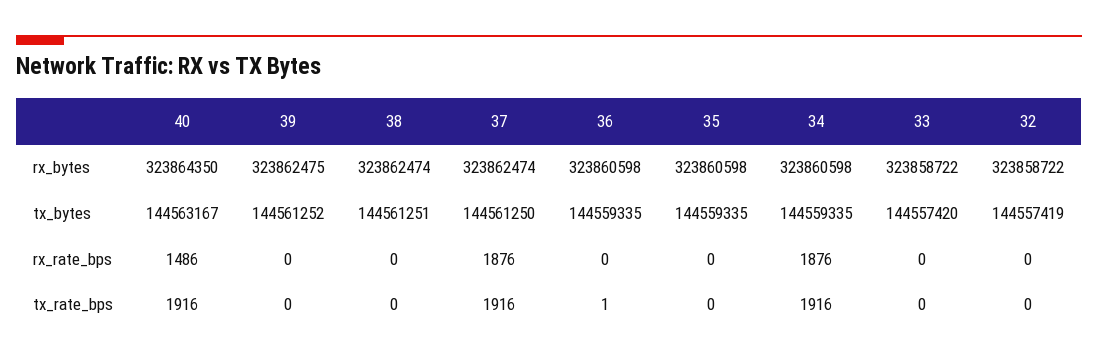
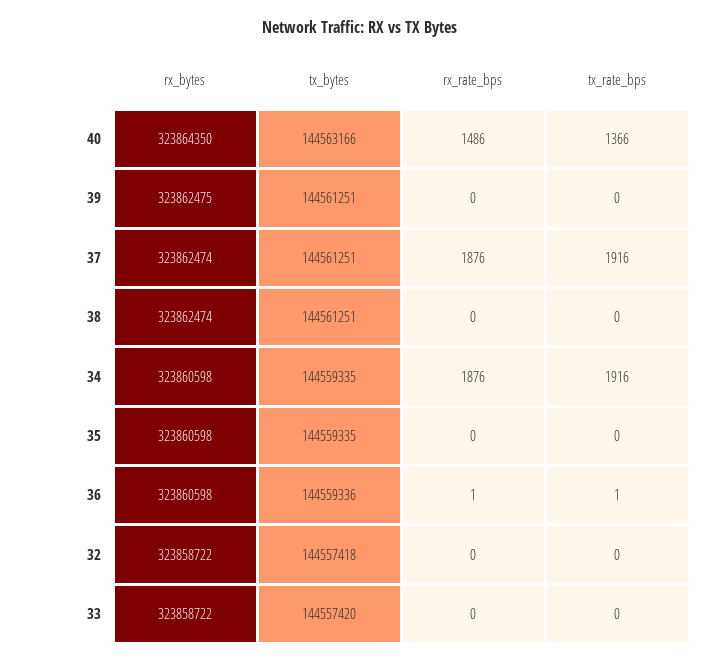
  {
    "40": {
      "rx_bytes": 323864350,
-     "tx_bytes": 144563167,
+     "tx_bytes": 144563166,
      "rx_rate_bps": 1486,
-     "tx_rate_bps": 1916
+     "tx_rate_bps": 1366
    },
    "39": {
      "rx_bytes": 323862475,
-     "tx_bytes": 144561252,
+     "tx_bytes": 144561251,
      "rx_rate_bps": 0,
      "tx_rate_bps": 0
    },
    "38": {
      "rx_bytes": 323862474,
      "tx_bytes": 144561251,
      "rx_rate_bps": 0,
      "tx_rate_bps": 0
    },
    "37": {
      "rx_bytes": 323862474,
-     "tx_bytes": 144561250,
+     "tx_bytes": 144561251,
      "rx_rate_bps": 1876,
      "tx_rate_bps": 1916
    },
    "36": {
      "rx_bytes": 323860598,
-     "tx_bytes": 144559335,
+     "tx_bytes": 144559336,
-     "rx_rate_bps": 0,
+     "rx_rate_bps": 1,
      "tx_rate_bps": 1
    },
    "35": {
      "rx_bytes": 323860598,
      "tx_bytes": 144559335,
      "rx_rate_bps": 0,
      "tx_rate_bps": 0
    },
    "34": {
      "rx_bytes": 323860598,
      "tx_bytes": 144559335,
      "rx_rate_bps": 1876,
      "tx_rate_bps": 1916
    },
    "33": {
      "rx_bytes": 323858722,
      "tx_bytes": 144557420,
      "rx_rate_bps": 0,
      "tx_rate_bps": 0
    },
    "32": {
      "rx_bytes": 323858722,
-     "tx_bytes": 144557419,
+     "tx_bytes": 144557418,
      "rx_rate_bps": 0,
      "tx_rate_bps": 0
    }
  }

